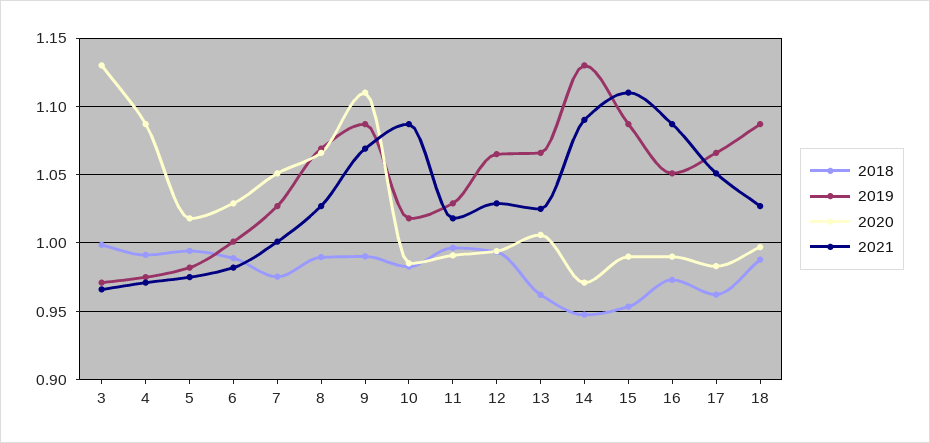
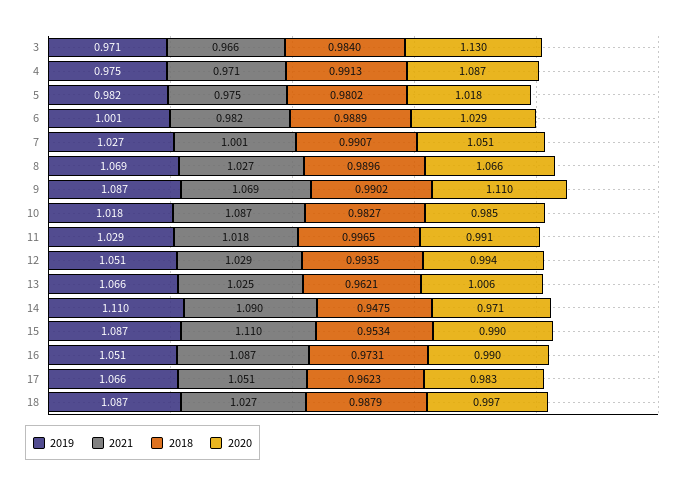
  {
    "2018": {
-     "3": 1,
+     "3": 0.984,
      "4": 0.9913,
-     "5": 0.995,
+     "5": 0.9802,
      "6": 0.9889,
-     "7": 0.975,
+     "7": 0.9907,
      "8": 0.9896,
      "9": 0.9902,
      "10": 0.9827,
      "11": 0.9965,
      "12": 0.9935,
      "13": 0.9621,
      "14": 0.9475,
      "15": 0.9534,
      "16": 0.9731,
      "17": 0.9623,
      "18": 0.9879
    },
    "2019": {
      "3": 0.971,
      "4": 0.975,
      "5": 0.982,
      "6": 1.001,
      "7": 1.027,
      "8": 1.069,
      "9": 1.087,
      "10": 1.018,
      "11": 1.029,
-     "12": 1.065,
+     "12": 1.051,
      "13": 1.066,
-     "14": 1.13,
+     "14": 1.11,
      "15": 1.087,
      "16": 1.051,
      "17": 1.066,
      "18": 1.087
    },
    "2020": {
      "3": 1.13,
      "4": 1.087,
      "5": 1.018,
      "6": 1.029,
      "7": 1.051,
      "8": 1.066,
      "9": 1.11,
      "10": 0.985,
      "11": 0.991,
      "12": 0.994,
      "13": 1.006,
      "14": 0.971,
      "15": 0.99,
      "16": 0.99,
      "17": 0.983,
      "18": 0.997
    },
    "2021": {
      "3": 0.966,
      "4": 0.971,
      "5": 0.975,
      "6": 0.982,
      "7": 1.001,
      "8": 1.027,
      "9": 1.069,
      "10": 1.087,
      "11": 1.018,
      "12": 1.029,
      "13": 1.025,
      "14": 1.09,
      "15": 1.11,
      "16": 1.087,
      "17": 1.051,
      "18": 1.027
    }
  }

